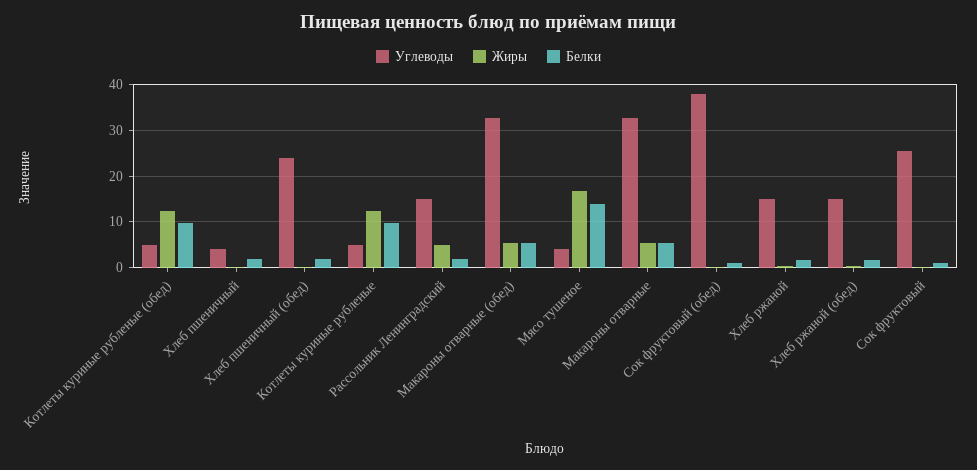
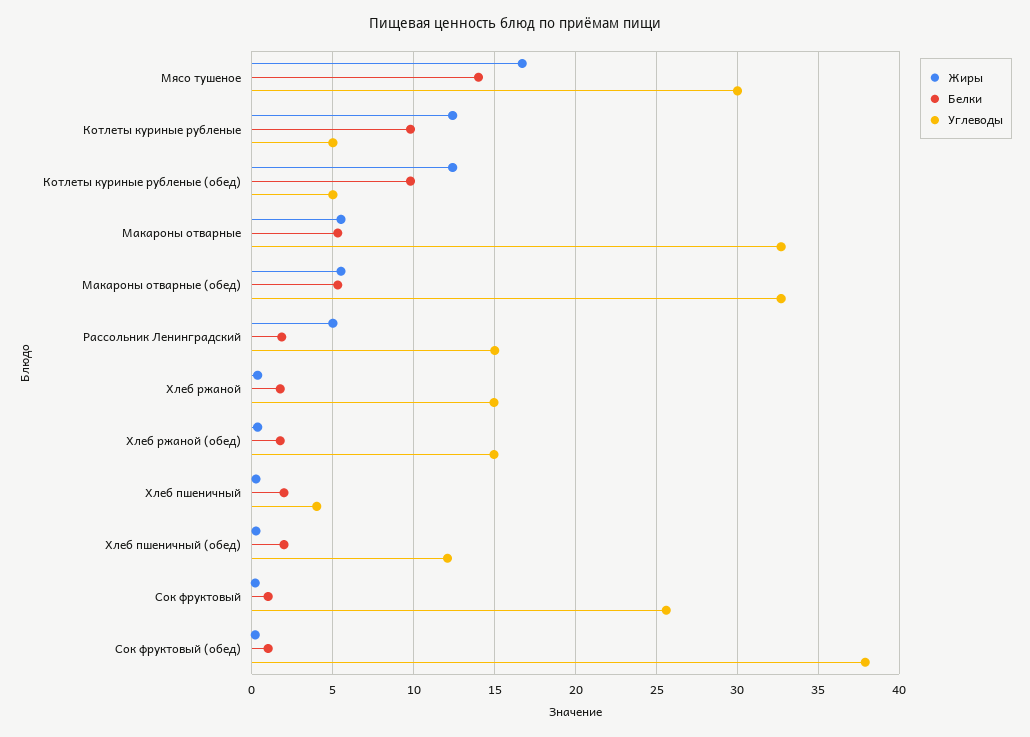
  {
    "Углеводы": {
      "Котлеты куриные рубленые (обед)": 5,
      "Хлеб пшеничный": 4,
-     "Хлеб пшеничный (обед)": 24,
+     "Хлеб пшеничный (обед)": 12,
      "Котлеты куриные рубленые": 5,
      "Рассольник Ленинградский": 15,
      "Макароны отварные (обед)": 32.5,
-     "Мясо тушеное": 4,
+     "Мясо тушеное": 30,
      "Макароны отварные": 32.5,
      "Сок фруктовый (обед)": 38,
      "Хлеб ржаной": 15,
      "Хлеб ржаной (обед)": 15,
      "Сок фруктовый": 25.5
    },
    "Жиры": {
      "Котлеты куриные рубленые (обед)": 12.5,
      "Хлеб пшеничный": 0.5,
      "Хлеб пшеничный (обед)": 0.5,
      "Котлеты куриные рубленые": 12.5,
      "Рассольник Ленинградский": 5,
      "Макароны отварные (обед)": 5.5,
      "Мясо тушеное": 16.5,
      "Макароны отварные": 5.5,
      "Сок фруктовый (обед)": 0,
      "Хлеб ржаной": 0.5,
      "Хлеб ржаной (обед)": 0.5,
      "Сок фруктовый": 0
    },
    "Белки": {
      "Котлеты куриные рубленые (обед)": 10,
      "Хлеб пшеничный": 2,
      "Хлеб пшеничный (обед)": 2,
      "Котлеты куриные рубленые": 10,
      "Рассольник Ленинградский": 2,
      "Макароны отварные (обед)": 5.5,
      "Мясо тушеное": 14,
      "Макароны отварные": 5.5,
      "Сок фруктовый (обед)": 1,
      "Хлеб ржаной": 2,
      "Хлеб ржаной (обед)": 2,
      "Сок фруктовый": 1
    }
  }

